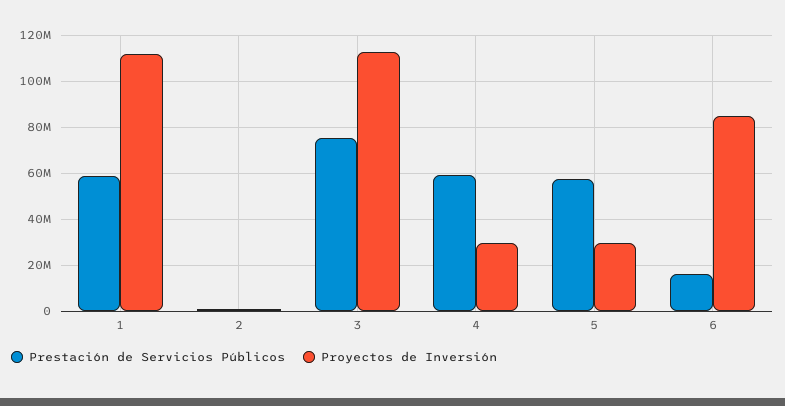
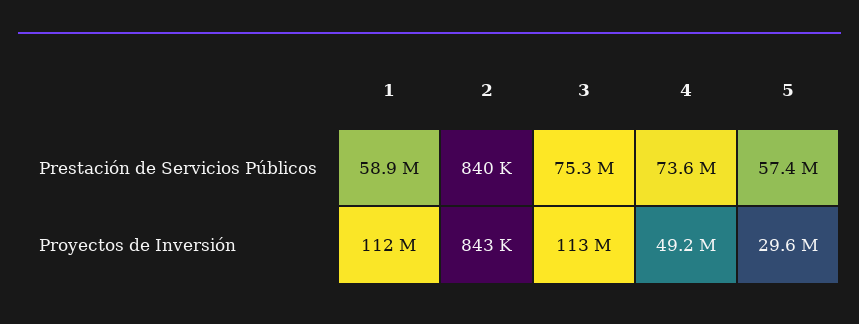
  {
    "Prestación de Servicios Públicos": {
      "1": 58900000,
      "2": 840000,
      "3": 75300000,
-     "4": 60000000,
+     "4": 73600000,
-     "5": 57400000,
+     "5": 57400000
-     "6": 15000000
    },
    "Proyectos de Inversión": {
      "1": 112000000,
      "2": 843000,
      "3": 113000000,
-     "4": 30000000,
+     "4": 49200000,
-     "5": 29600000,
+     "5": 29600000
-     "6": 85000000
    }
  }

